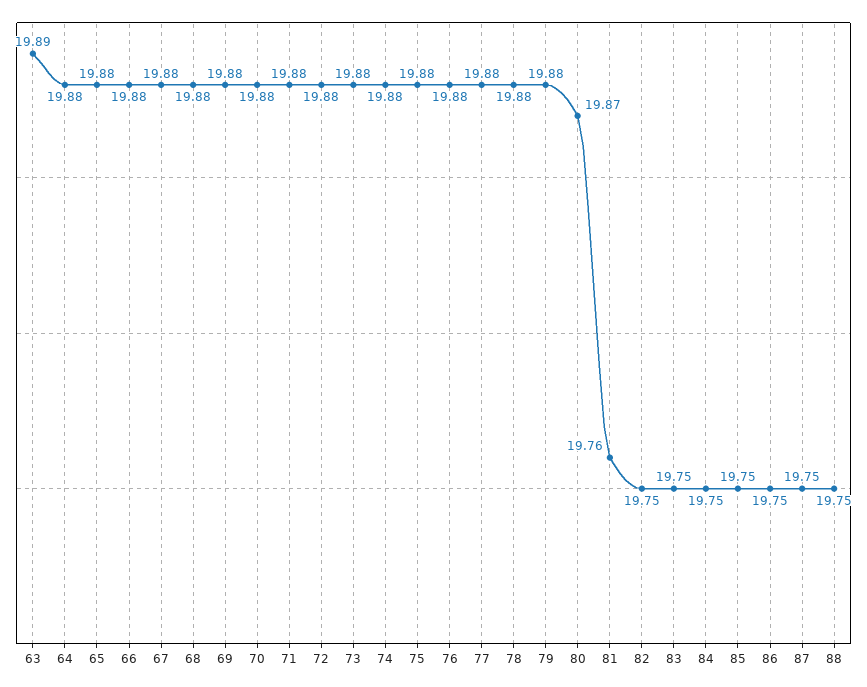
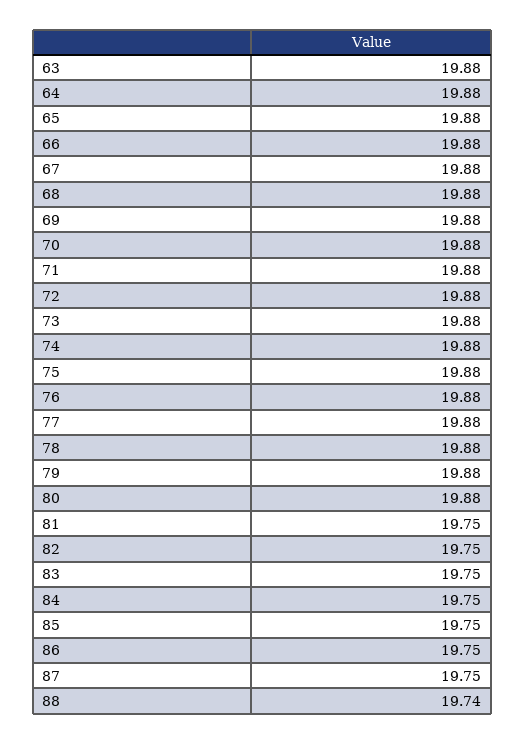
  {
-   "63": 19.89,
+   "63": 19.88,
    "64": 19.88,
    "65": 19.88,
    "66": 19.88,
    "67": 19.88,
    "68": 19.88,
    "69": 19.88,
    "70": 19.88,
    "71": 19.88,
    "72": 19.88,
    "73": 19.88,
    "74": 19.88,
    "75": 19.88,
    "76": 19.88,
    "77": 19.88,
    "78": 19.88,
    "79": 19.88,
-   "80": 19.87,
+   "80": 19.88,
-   "81": 19.76,
+   "81": 19.75,
    "82": 19.75,
    "83": 19.75,
    "84": 19.75,
    "85": 19.75,
    "86": 19.75,
    "87": 19.75,
-   "88": 19.75
+   "88": 19.74
  }

